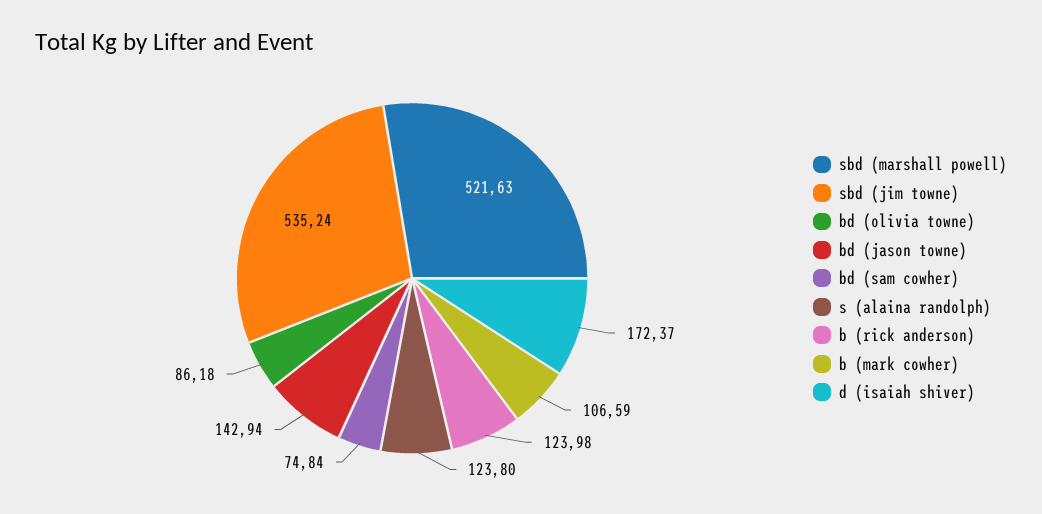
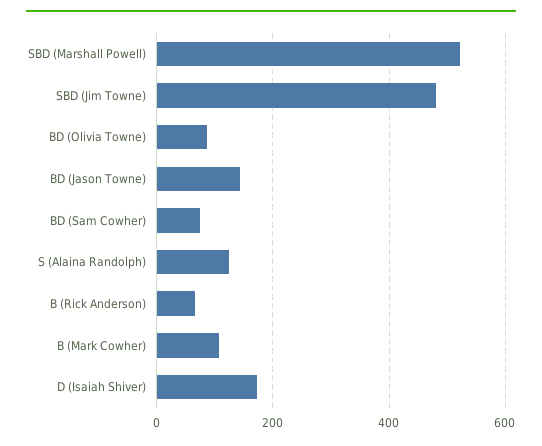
  {
    "sbd (marshall powell)": 521.63,
-   "sbd (jim towne)": 535.24,
+   "sbd (jim towne)": 480,
    "bd (olivia towne)": 86.18,
    "bd (jason towne)": 142.94,
    "bd (sam cowher)": 74.84,
    "s (alaina randolph)": 123.8,
-   "b (rick anderson)": 123.98,
+   "b (rick anderson)": 60,
    "b (mark cowher)": 106.59,
    "d (isaiah shiver)": 172.37
  }

